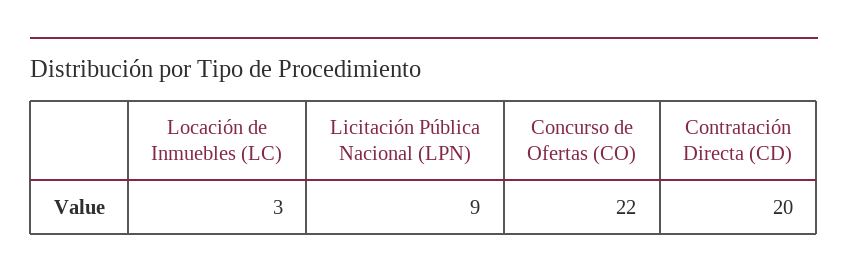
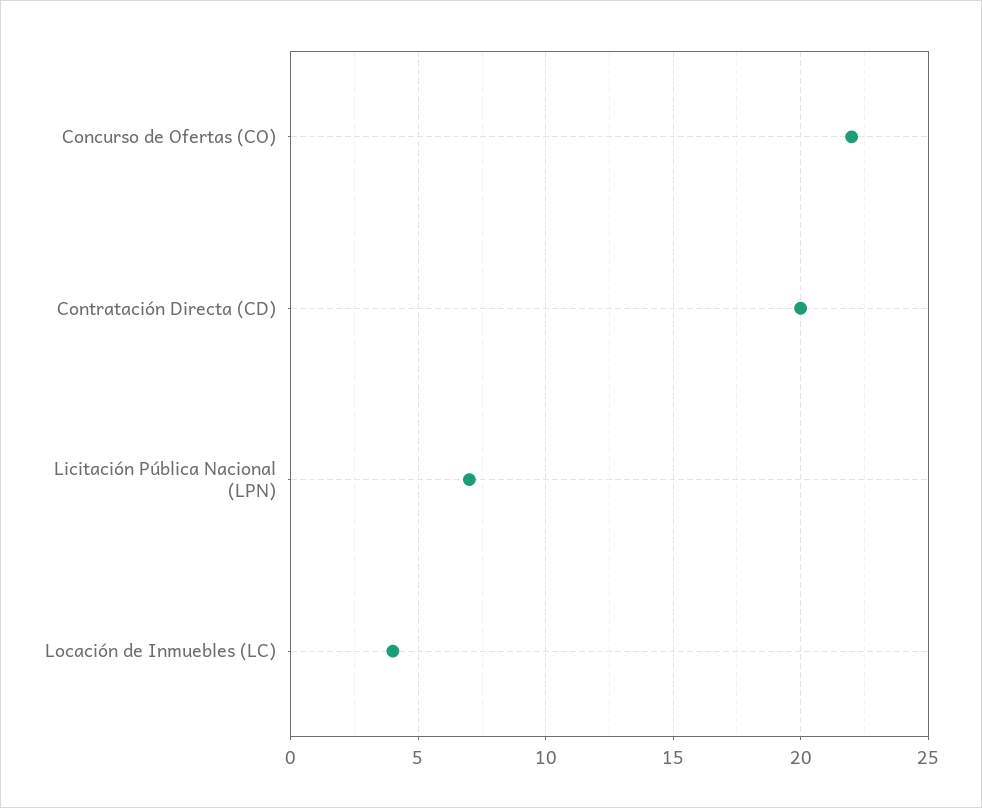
  {
-   "Locación de Inmuebles (LC)": 3,
+   "Locación de Inmuebles (LC)": 4,
-   "Licitación Pública Nacional (LPN)": 9,
+   "Licitación Pública Nacional (LPN)": 7,
    "Concurso de Ofertas (CO)": 22,
    "Contratación Directa (CD)": 20
  }

